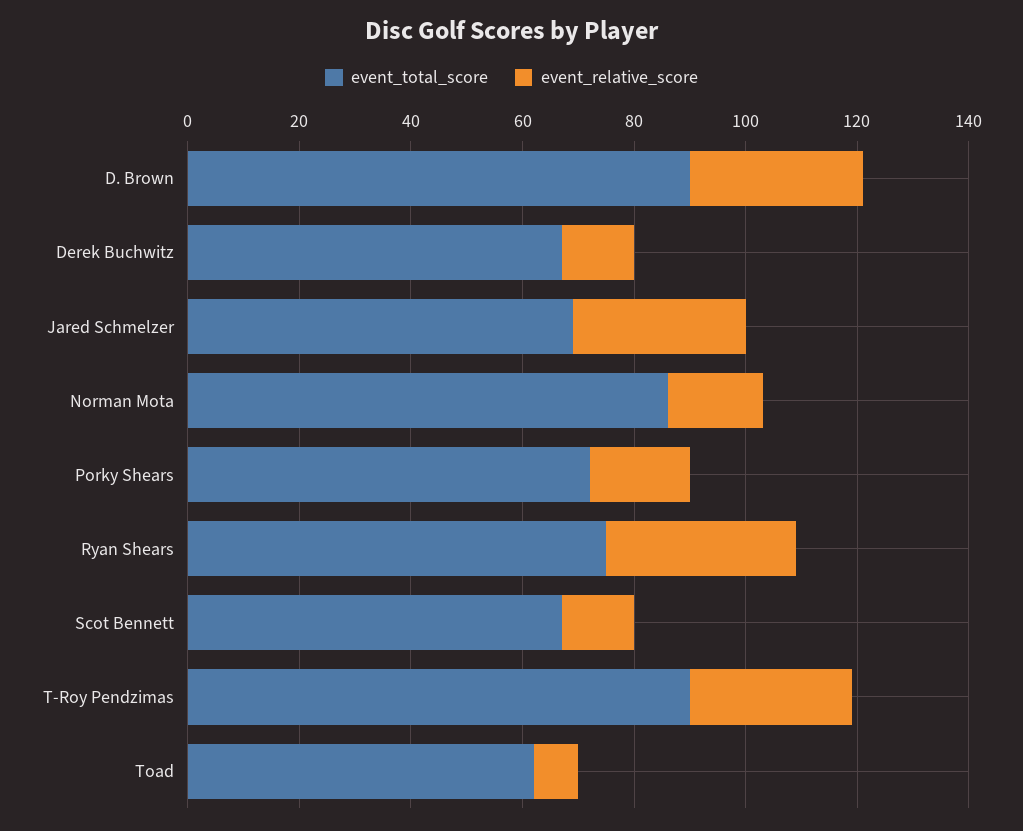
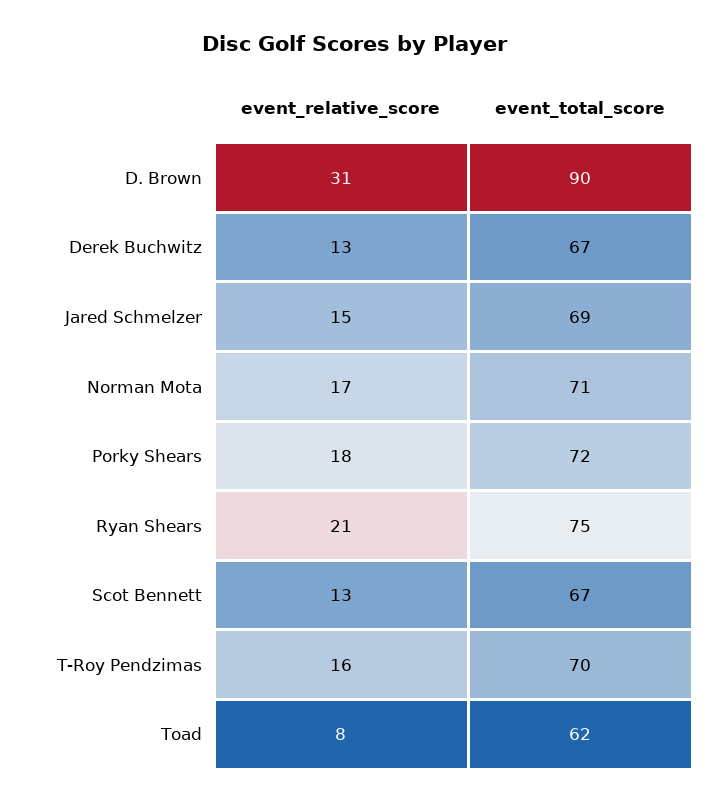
  {
    "event_total_score": {
      "D. Brown": 90,
      "Derek Buchwitz": 67,
      "Jared Schmelzer": 69,
-     "Norman Mota": 85,
+     "Norman Mota": 71,
      "Porky Shears": 72,
      "Ryan Shears": 75,
      "Scot Bennett": 67,
-     "T-Roy Pendzimas": 90,
+     "T-Roy Pendzimas": 70,
      "Toad": 62
    },
    "event_relative_score": {
      "D. Brown": 31,
      "Derek Buchwitz": 13,
-     "Jared Schmelzer": 30,
+     "Jared Schmelzer": 15,
      "Norman Mota": 17,
      "Porky Shears": 18,
-     "Ryan Shears": 35,
+     "Ryan Shears": 21,
      "Scot Bennett": 13,
-     "T-Roy Pendzimas": 30,
+     "T-Roy Pendzimas": 16,
      "Toad": 8
    }
  }

